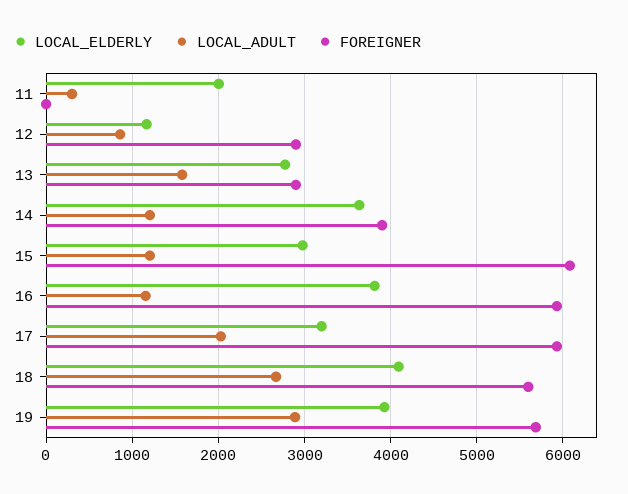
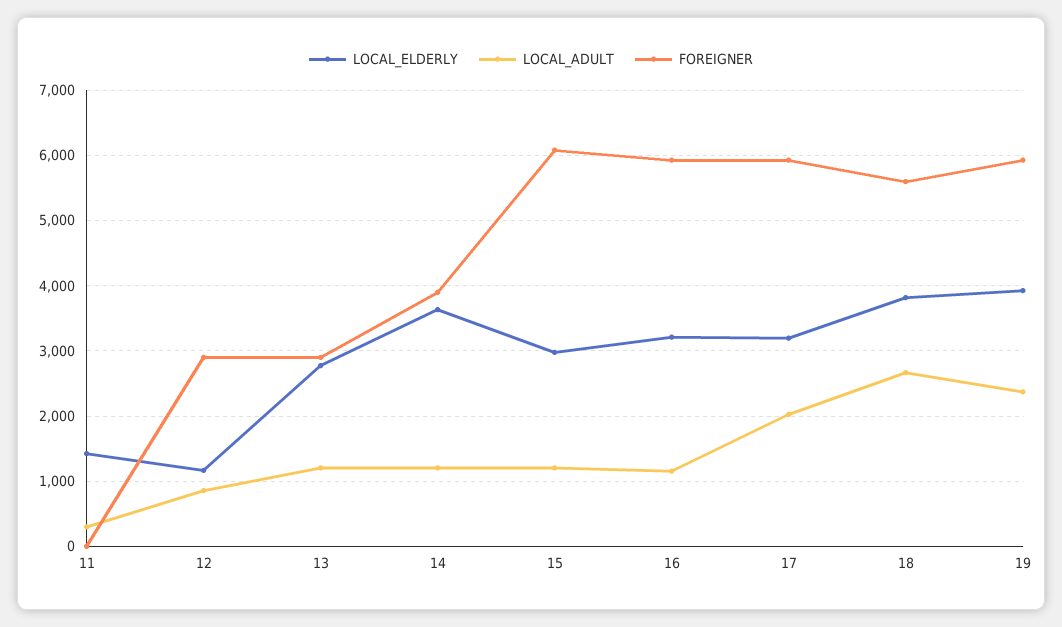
  {
    "LOCAL_ELDERLY": {
-     "11": 2000,
+     "11": 1400,
      "12": 1200,
      "13": 2800,
      "14": 3600,
      "15": 3000,
-     "16": 3800,
+     "16": 3200,
      "17": 3200,
-     "18": 4100,
+     "18": 3800,
      "19": 3900
    },
    "LOCAL_ADULT": {
      "11": 300,
      "12": 900,
-     "13": 1600,
+     "13": 1200,
      "14": 1200,
      "15": 1200,
      "16": 1200,
      "17": 2000,
      "18": 2700,
-     "19": 2900
+     "19": 2400
    },
    "FOREIGNER": {
      "11": 0,
      "12": 2900,
      "13": 2900,
      "14": 3900,
      "15": 6100,
      "16": 5900,
      "17": 5900,
      "18": 5600,
-     "19": 5700
+     "19": 5900
    }
  }

